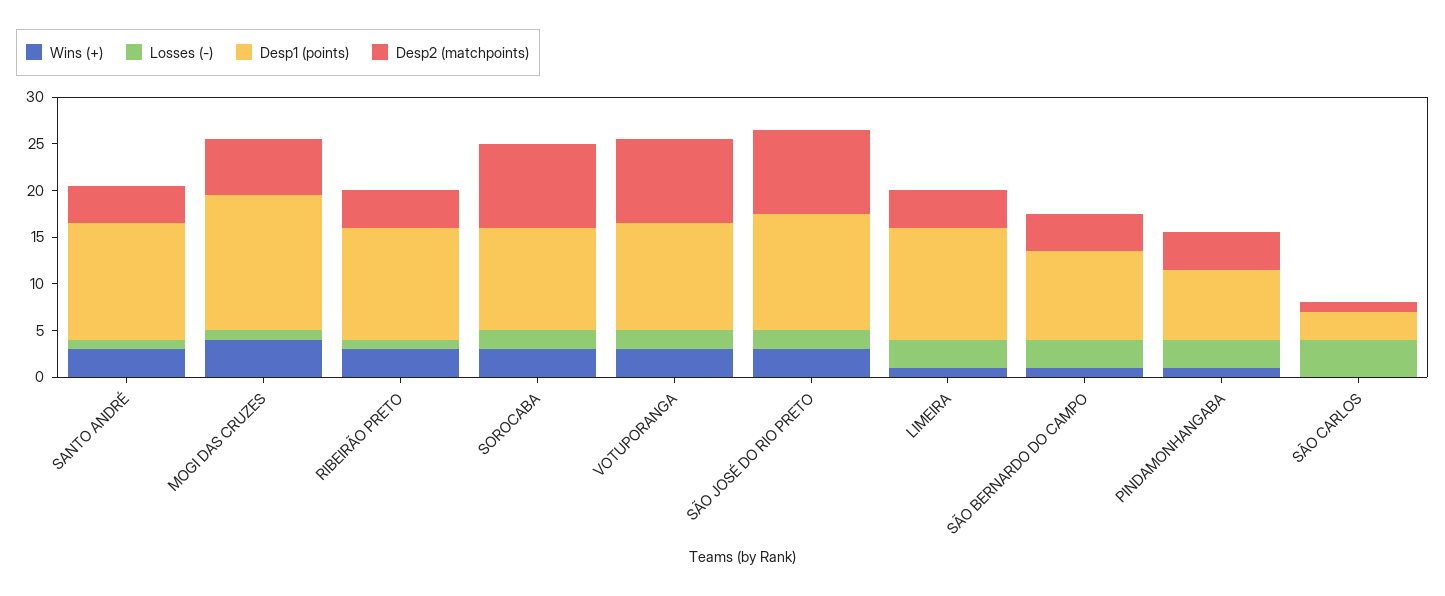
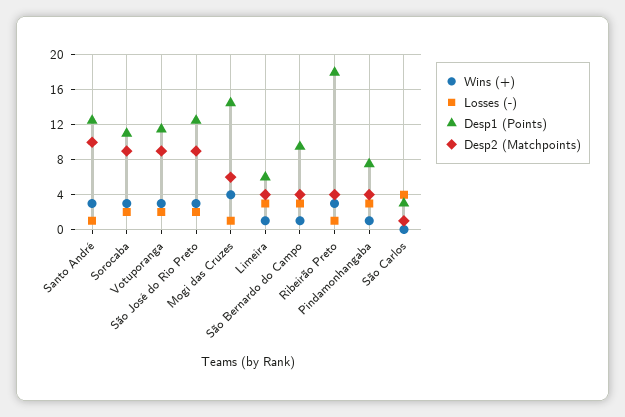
  {
    "Wins (+)": {
      "SANTO ANDRÉ": 3,
      "MOGI DAS CRUZES": 4,
      "RIBEIRÃO PRETO": 3,
      "SOROCABA": 3,
      "VOTUPORANGA": 3,
      "SÃO JOSÉ DO RIO PRETO": 3,
      "LIMEIRA": 1,
      "SÃO BERNARDO DO CAMPO": 1,
      "PINDAMONHANGABA": 1,
      "SÃO CARLOS": 0
    },
    "Losses (-)": {
      "SANTO ANDRÉ": 1,
      "MOGI DAS CRUZES": 1,
      "RIBEIRÃO PRETO": 1,
      "SOROCABA": 2,
      "VOTUPORANGA": 2,
      "SÃO JOSÉ DO RIO PRETO": 2,
      "LIMEIRA": 3,
      "SÃO BERNARDO DO CAMPO": 3,
      "PINDAMONHANGABA": 3,
      "SÃO CARLOS": 4
    },
    "Desp1 (points)": {
      "SANTO ANDRÉ": 13,
      "MOGI DAS CRUZES": 15,
-     "RIBEIRÃO PRETO": 12,
+     "RIBEIRÃO PRETO": 18,
      "SOROCABA": 11,
      "VOTUPORANGA": 12,
      "SÃO JOSÉ DO RIO PRETO": 13,
-     "LIMEIRA": 12,
+     "LIMEIRA": 6,
      "SÃO BERNARDO DO CAMPO": 10,
      "PINDAMONHANGABA": 8,
      "SÃO CARLOS": 3
    },
    "Desp2 (matchpoints)": {
-     "SANTO ANDRÉ": 4,
+     "SANTO ANDRÉ": 10,
      "MOGI DAS CRUZES": 6,
      "RIBEIRÃO PRETO": 4,
      "SOROCABA": 9,
      "VOTUPORANGA": 9,
      "SÃO JOSÉ DO RIO PRETO": 9,
      "LIMEIRA": 4,
      "SÃO BERNARDO DO CAMPO": 4,
      "PINDAMONHANGABA": 4,
      "SÃO CARLOS": 1
    }
  }

